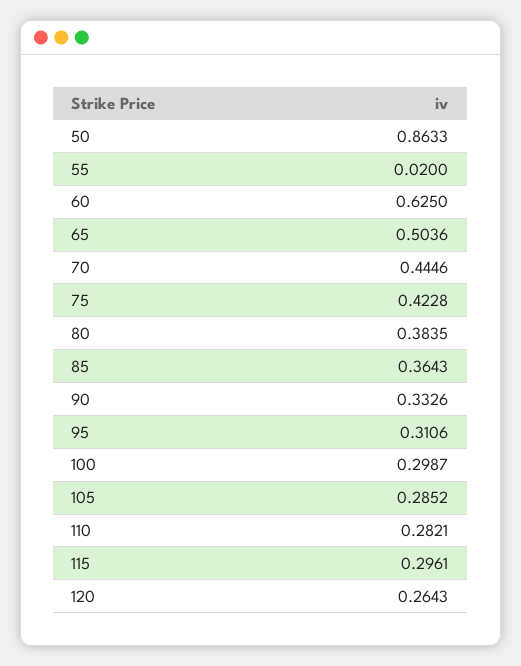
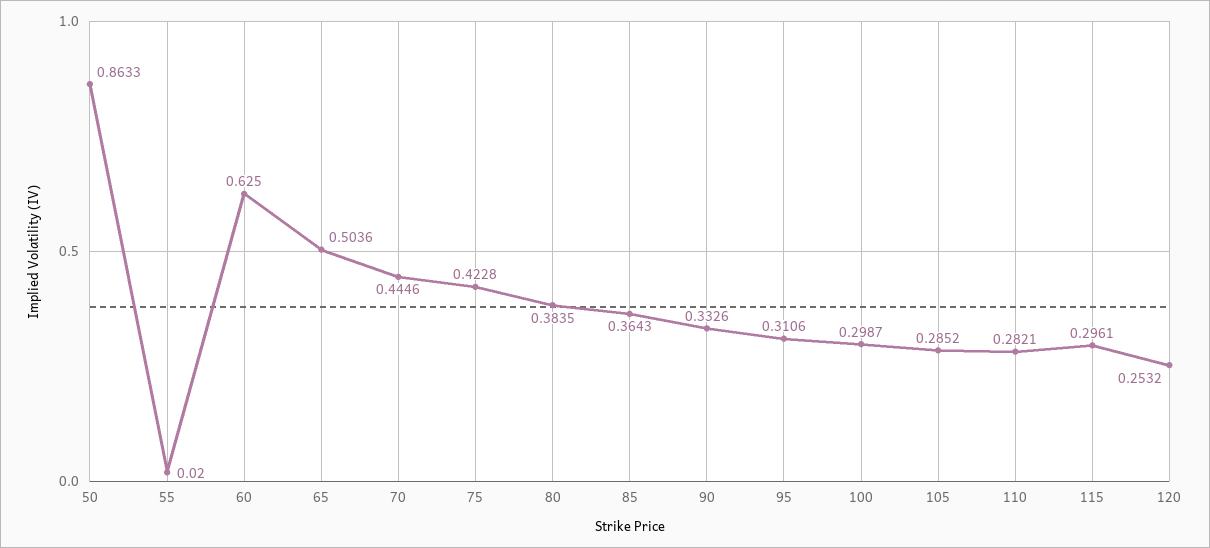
  {
    "50": 0.8633,
    "55": 0.02,
    "60": 0.625,
    "65": 0.5036,
    "70": 0.4446,
    "75": 0.4228,
    "80": 0.3835,
    "85": 0.3643,
    "90": 0.3326,
    "95": 0.3106,
    "100": 0.2987,
    "105": 0.2852,
    "110": 0.2821,
    "115": 0.2961,
-   "120": 0.2643
+   "120": 0.2532
  }

